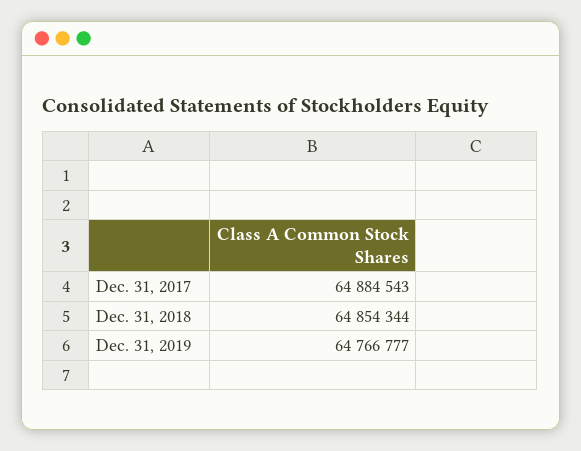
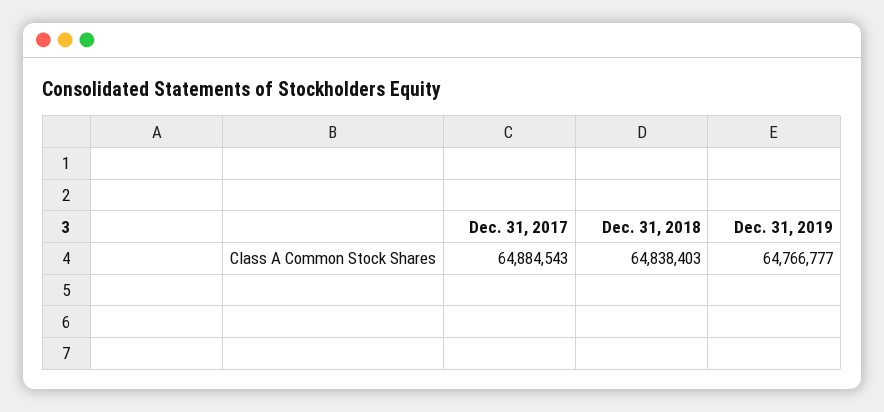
  {
    "Dec. 31, 2017": 64884543,
-   "Dec. 31, 2018": 64854344,
+   "Dec. 31, 2018": 64838403,
    "Dec. 31, 2019": 64766777
  }

